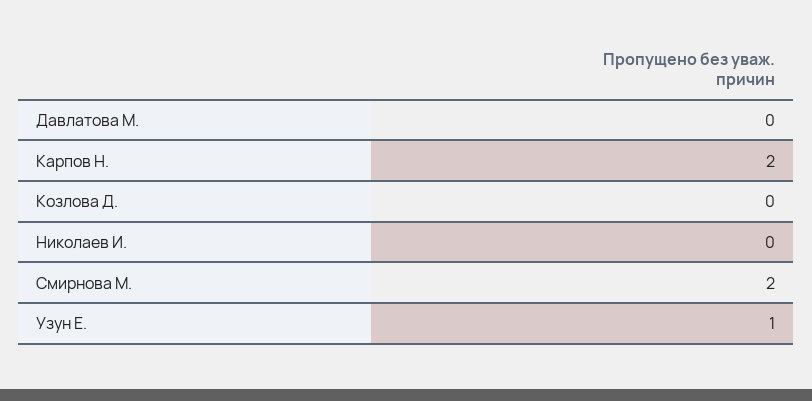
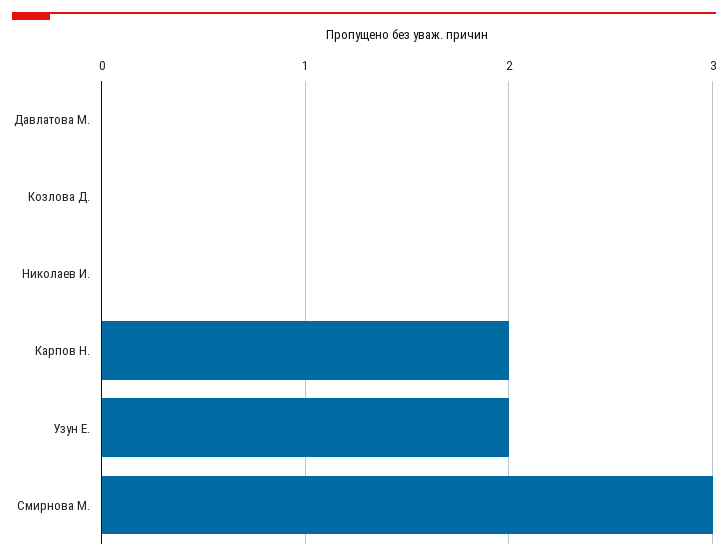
  {
    "Давлатова М.": 0,
    "Карпов Н.": 2,
    "Козлова Д.": 0,
    "Николаев И.": 0,
-   "Смирнова М.": 2,
+   "Смирнова М.": 3,
-   "Узун Е.": 1
+   "Узун Е.": 2
  }

